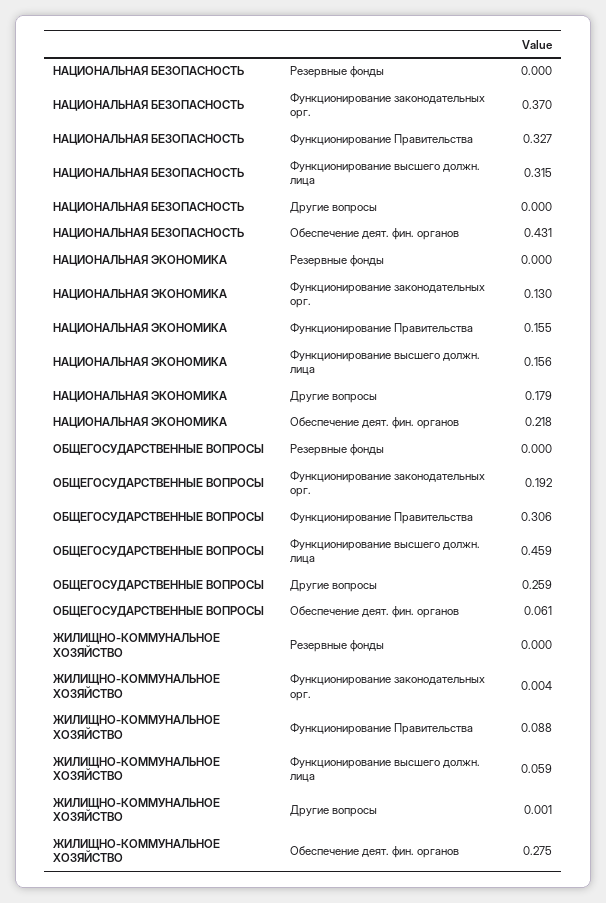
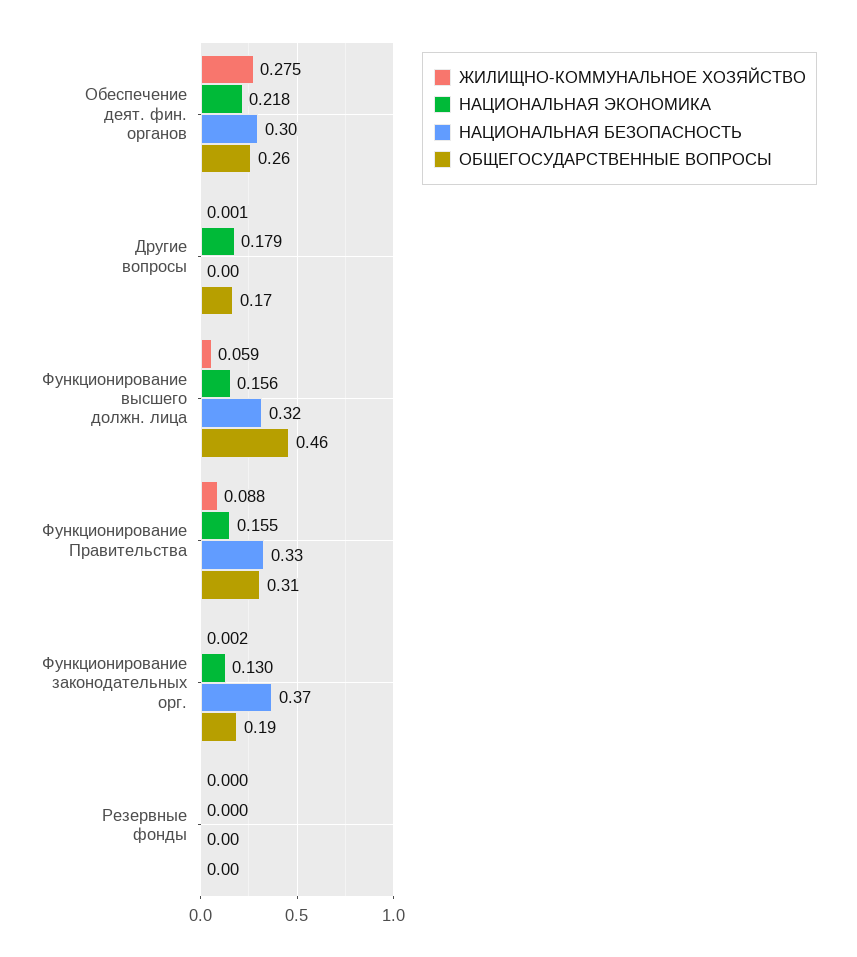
  {
    "НАЦИОНАЛЬНАЯ БЕЗОПАСНОСТЬ": {
      "Резервные фонды": 0,
      "Функционирование законодательных орг.": 0.37,
      "Функционирование Правительства": 0.327,
      "Функционирование высшего должн. лица": 0.315,
      "Другие вопросы": 0,
-     "Обеспечение деят. фин. органов": 0.431
+     "Обеспечение деят. фин. органов": 0.3
    },
    "НАЦИОНАЛЬНАЯ ЭКОНОМИКА": {
      "Резервные фонды": 0,
      "Функционирование законодательных орг.": 0.13,
      "Функционирование Правительства": 0.155,
      "Функционирование высшего должн. лица": 0.156,
      "Другие вопросы": 0.179,
      "Обеспечение деят. фин. органов": 0.218
    },
    "ОБЩЕГОСУДАРСТВЕННЫЕ ВОПРОСЫ": {
      "Резервные фонды": 0,
      "Функционирование законодательных орг.": 0.192,
      "Функционирование Правительства": 0.306,
      "Функционирование высшего должн. лица": 0.459,
-     "Другие вопросы": 0.259,
+     "Другие вопросы": 0.17,
-     "Обеспечение деят. фин. органов": 0.061
+     "Обеспечение деят. фин. органов": 0.26
    },
    "ЖИЛИЩНО-КОММУНАЛЬНОЕ ХОЗЯЙСТВО": {
      "Резервные фонды": 0,
-     "Функционирование законодательных орг.": 0.004,
+     "Функционирование законодательных орг.": 0.002,
      "Функционирование Правительства": 0.088,
      "Функционирование высшего должн. лица": 0.059,
      "Другие вопросы": 0.001,
      "Обеспечение деят. фин. органов": 0.275
    }
  }

